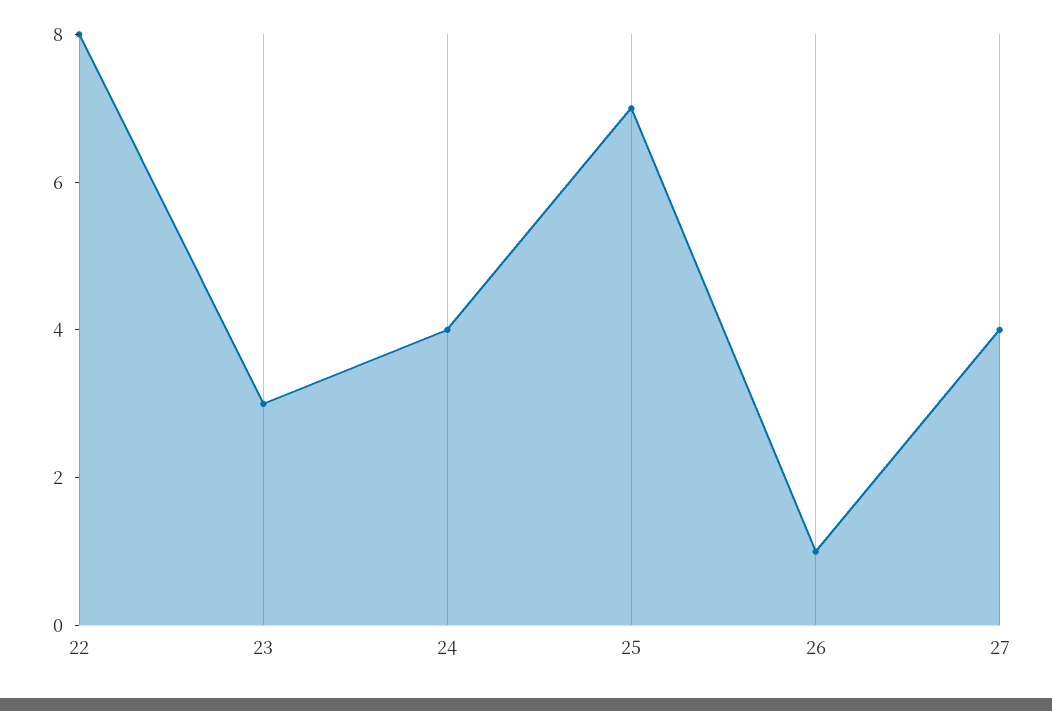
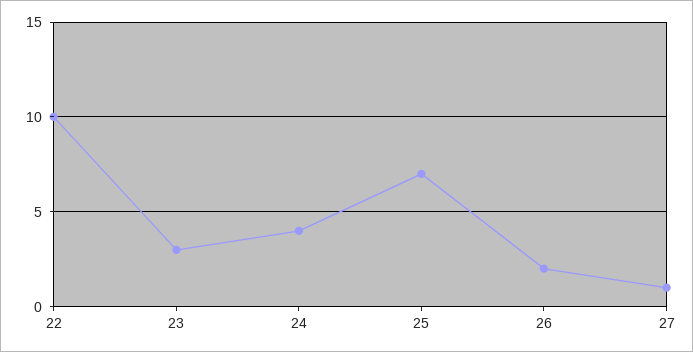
  {
-   "22": 8,
+   "22": 10,
    "23": 3,
    "24": 4,
    "25": 7,
-   "26": 1,
+   "26": 2,
-   "27": 4
+   "27": 1
  }

